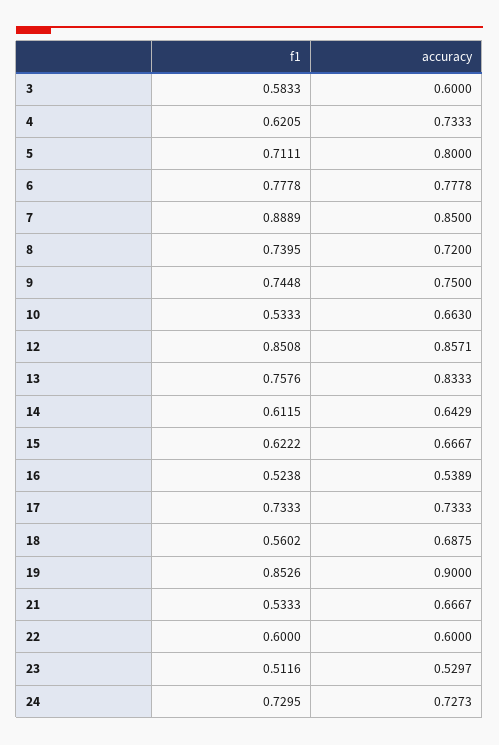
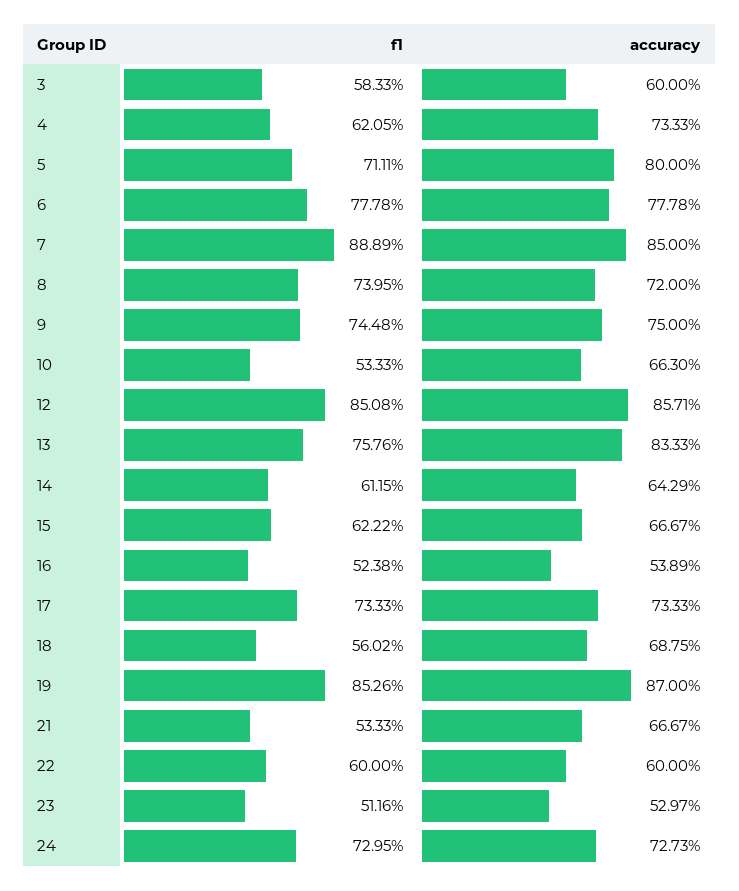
  {
    "f1": {
      "3": 0.5833,
      "4": 0.6205,
      "5": 0.7111,
      "6": 0.7778,
      "7": 0.8889,
      "8": 0.7395,
      "9": 0.7448,
      "10": 0.5333,
      "12": 0.8508,
      "13": 0.7576,
      "14": 0.6115,
      "15": 0.6222,
      "16": 0.5238,
      "17": 0.7333,
      "18": 0.5602,
      "19": 0.8526,
      "21": 0.5333,
      "22": 0.6,
      "23": 0.5116,
      "24": 0.7295
    },
    "accuracy": {
      "3": 0.6,
      "4": 0.7333,
      "5": 0.8,
      "6": 0.7778,
      "7": 0.85,
      "8": 0.72,
      "9": 0.75,
      "10": 0.663,
      "12": 0.8571,
      "13": 0.8333,
      "14": 0.6429,
      "15": 0.6667,
      "16": 0.5389,
      "17": 0.7333,
      "18": 0.6875,
-     "19": 0.9,
+     "19": 0.87,
      "21": 0.6667,
      "22": 0.6,
      "23": 0.5297,
      "24": 0.7273
    }
  }

